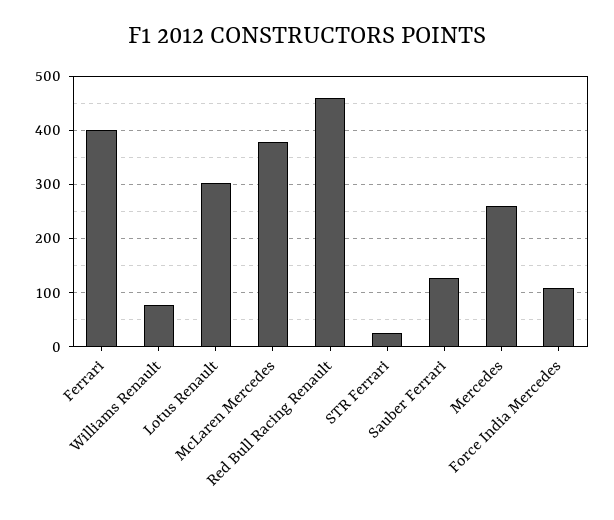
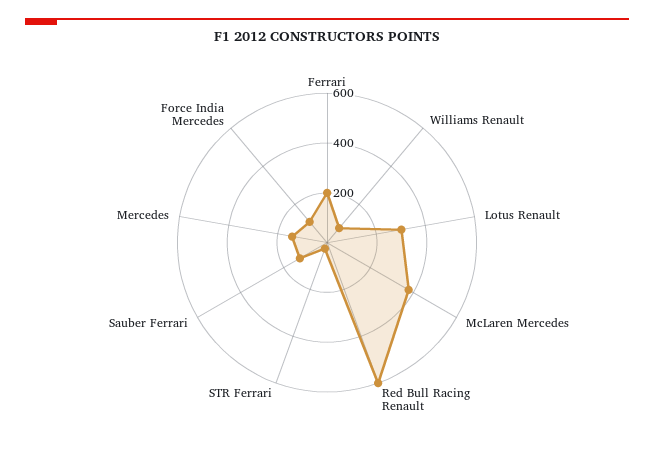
  {
-   "Ferrari": 400,
+   "Ferrari": 200,
    "Williams Renault": 80,
    "Lotus Renault": 300,
    "McLaren Mercedes": 380,
-   "Red Bull Racing Renault": 460,
+   "Red Bull Racing Renault": 600,
    "STR Ferrari": 20,
    "Sauber Ferrari": 120,
-   "Mercedes": 260,
+   "Mercedes": 150,
    "Force India Mercedes": 100
  }

